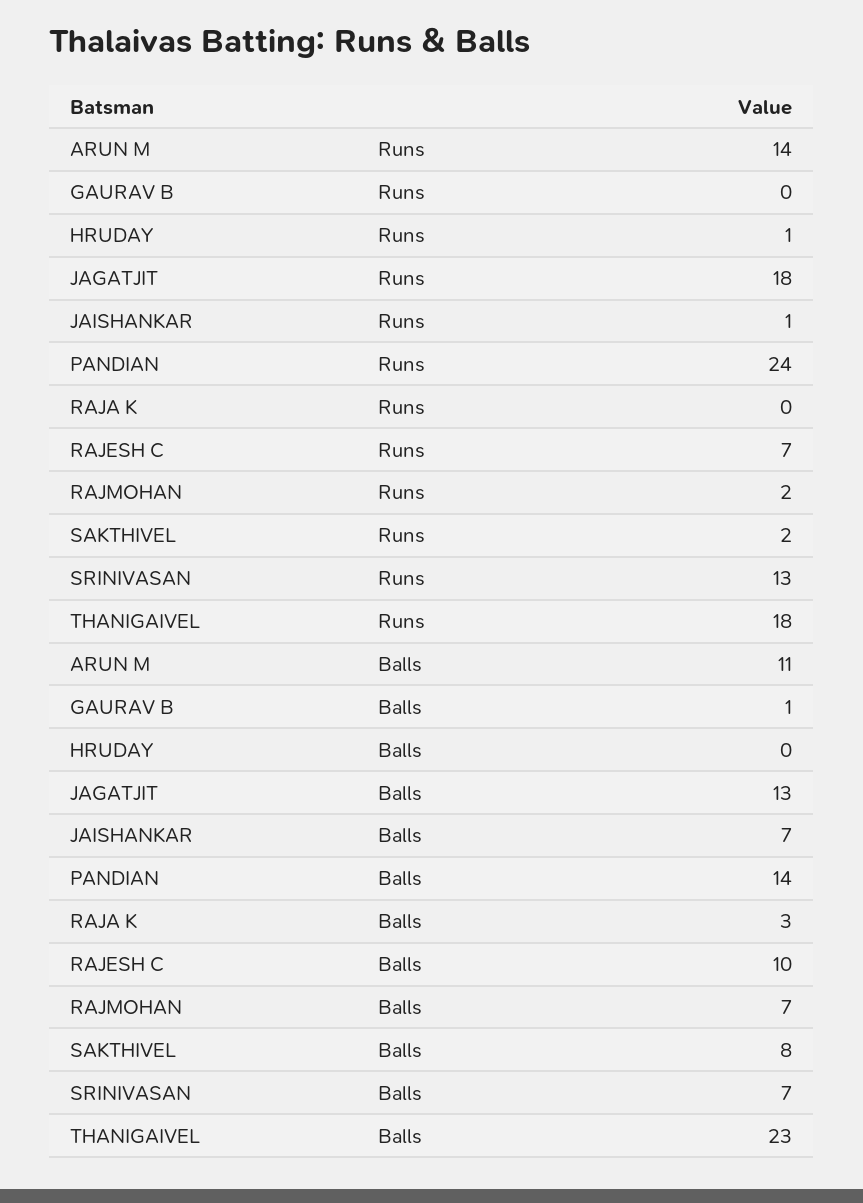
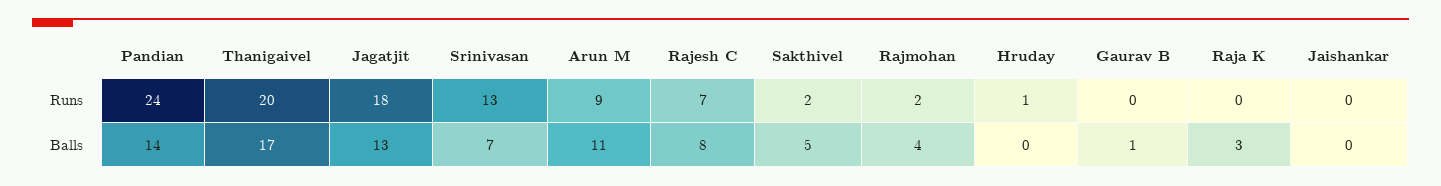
  {
    "ARUN M": {
-     "Runs": 14,
+     "Runs": 9,
      "Balls": 11
    },
    "GAURAV B": {
      "Runs": 0,
      "Balls": 1
    },
    "HRUDAY": {
      "Runs": 1,
      "Balls": 0
    },
    "JAGATJIT": {
      "Runs": 18,
      "Balls": 13
    },
    "JAISHANKAR": {
-     "Runs": 1,
+     "Runs": 0,
-     "Balls": 7
+     "Balls": 0
    },
    "PANDIAN": {
      "Runs": 24,
      "Balls": 14
    },
    "RAJA K": {
      "Runs": 0,
      "Balls": 3
    },
    "RAJESH C": {
      "Runs": 7,
-     "Balls": 10
+     "Balls": 8
    },
    "RAJMOHAN": {
      "Runs": 2,
-     "Balls": 7
+     "Balls": 4
    },
    "SAKTHIVEL": {
      "Runs": 2,
-     "Balls": 8
+     "Balls": 5
    },
    "SRINIVASAN": {
      "Runs": 13,
      "Balls": 7
    },
    "THANIGAIVEL": {
-     "Runs": 18,
+     "Runs": 20,
-     "Balls": 23
+     "Balls": 17
    }
  }

